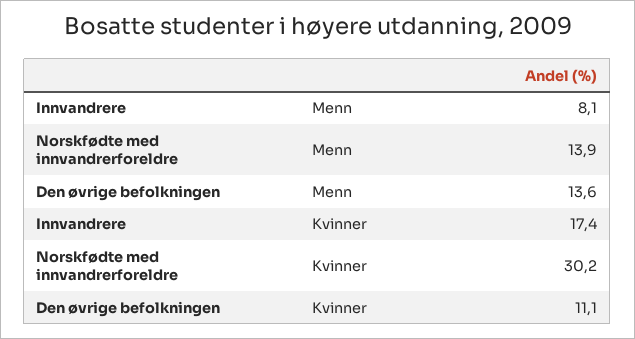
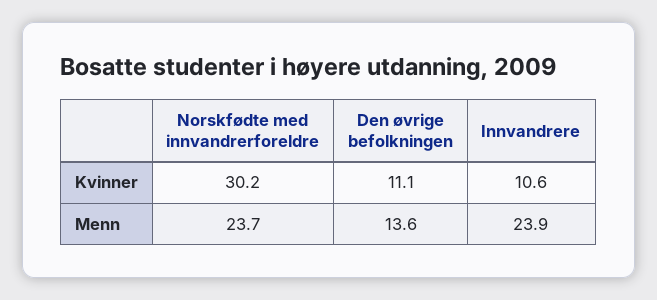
  {
    "Innvandrere": {
-     "Menn": 8.1,
+     "Menn": 23.9,
-     "Kvinner": 17.4
+     "Kvinner": 10.6
    },
    "Norskfødte med innvandrerforeldre": {
-     "Menn": 13.9,
+     "Menn": 23.7,
      "Kvinner": 30.2
    },
    "Den øvrige befolkningen": {
      "Menn": 13.6,
      "Kvinner": 11.1
    }
  }

